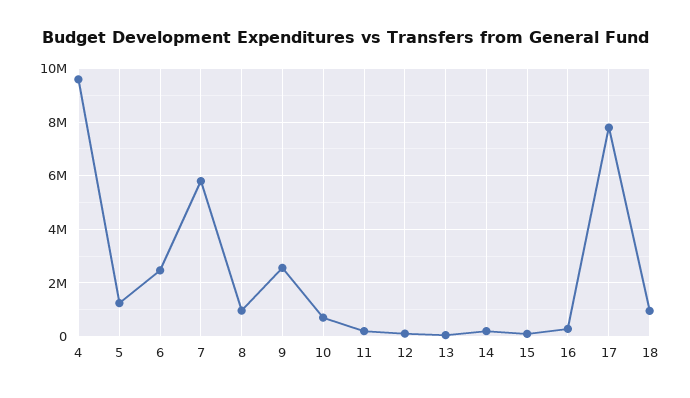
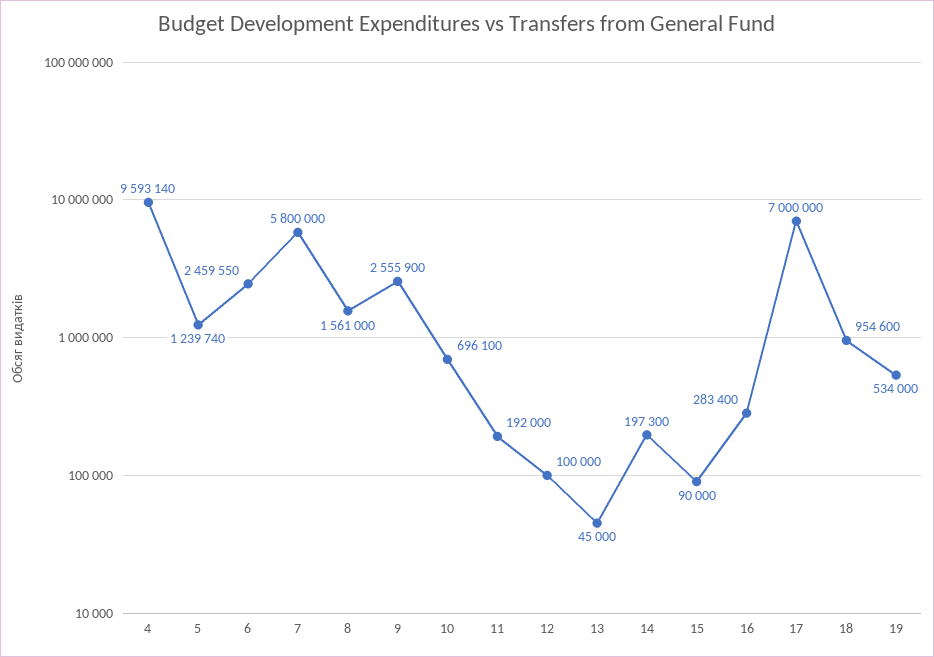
  {
    "4": 9593140,
    "5": 1239740,
    "6": 2459550,
    "7": 5800000,
-   "8": 1000000,
+   "8": 1561000,
    "9": 2555900,
    "10": 696100,
    "11": 192000,
    "12": 100000,
    "13": 45000,
    "14": 197300,
    "15": 90000,
    "16": 283400,
-   "17": 7750000,
+   "17": 7000000,
-   "18": 954600
+   "18": 954600,
+   "19": 534000
  }

